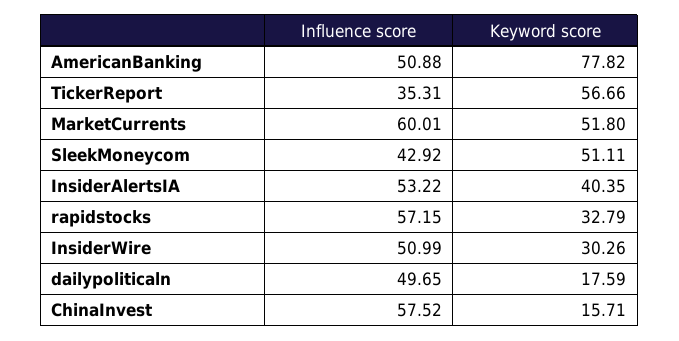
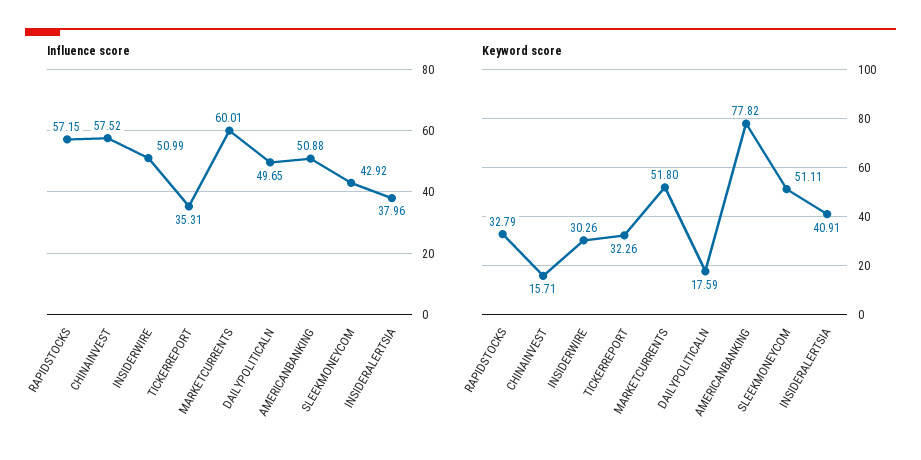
  {
    "Influence score": {
      "AmericanBanking": 50.88,
      "TickerReport": 35.31,
      "MarketCurrents": 60.01,
      "SleekMoneycom": 42.92,
-     "InsiderAlertsIA": 53.22,
+     "InsiderAlertsIA": 37.96,
      "rapidstocks": 57.15,
      "InsiderWire": 50.99,
      "dailypoliticaln": 49.65,
      "ChinaInvest": 57.52
    },
    "Keyword score": {
      "AmericanBanking": 77.82,
-     "TickerReport": 56.66,
+     "TickerReport": 32.26,
      "MarketCurrents": 51.8,
      "SleekMoneycom": 51.11,
-     "InsiderAlertsIA": 40.35,
+     "InsiderAlertsIA": 40.91,
      "rapidstocks": 32.79,
      "InsiderWire": 30.26,
      "dailypoliticaln": 17.59,
      "ChinaInvest": 15.71
    }
  }

